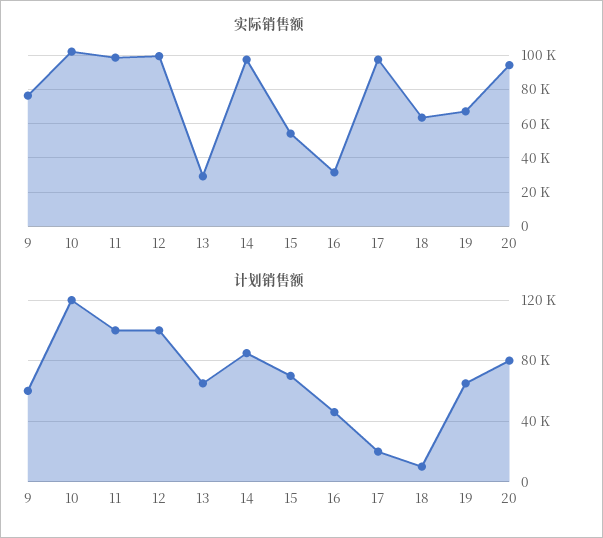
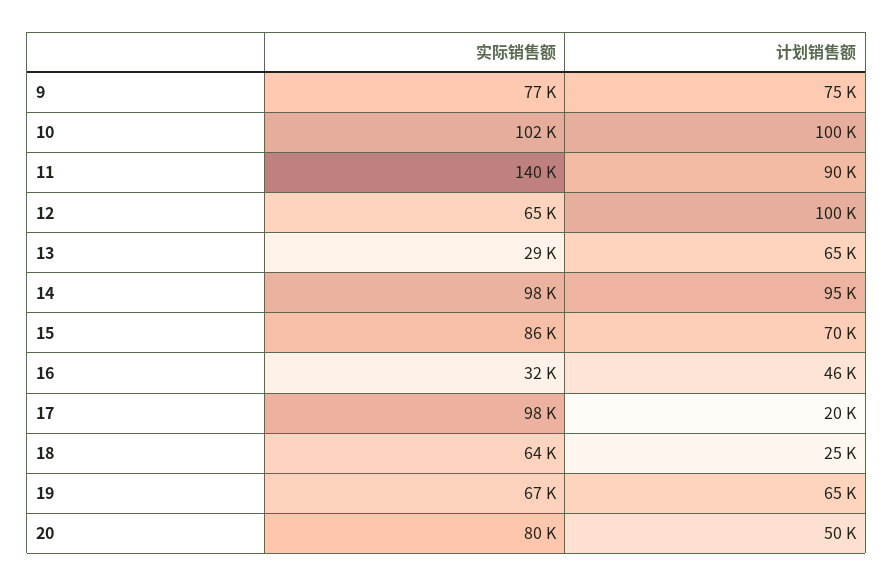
  {
    "实际销售额": {
      "9": 77000,
      "10": 102000,
-     "11": 100000,
+     "11": 140000,
-     "12": 100000,
+     "12": 65000,
      "13": 29000,
      "14": 98000,
-     "15": 55000,
+     "15": 86000,
      "16": 32000,
      "17": 98000,
      "18": 64000,
      "19": 67000,
-     "20": 95000
+     "20": 80000
    },
    "计划销售额": {
-     "9": 60000,
+     "9": 75000,
-     "10": 120000,
+     "10": 100000,
-     "11": 100000,
+     "11": 90000,
      "12": 100000,
      "13": 65000,
-     "14": 85000,
+     "14": 95000,
      "15": 70000,
      "16": 46000,
      "17": 20000,
-     "18": 10000,
+     "18": 25000,
      "19": 65000,
-     "20": 80000
+     "20": 50000
    }
  }

